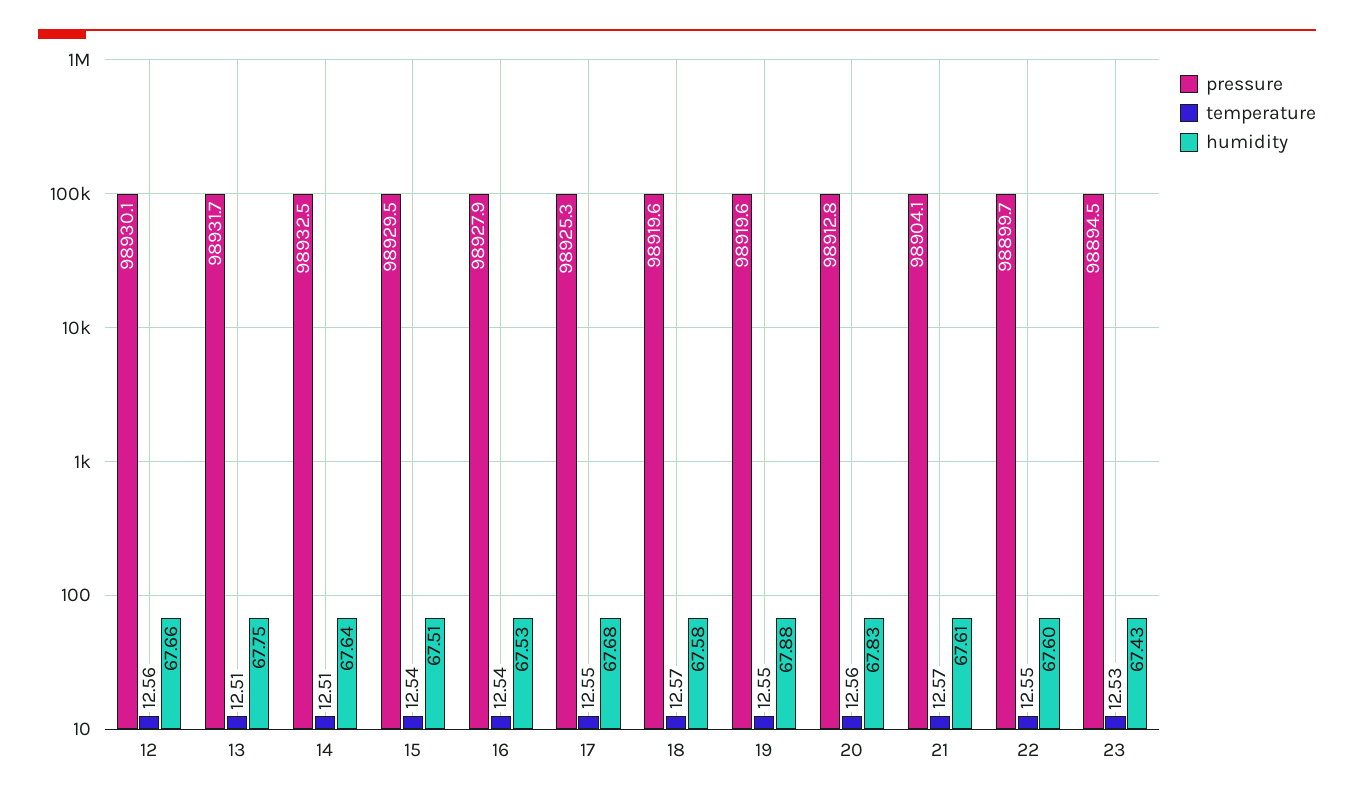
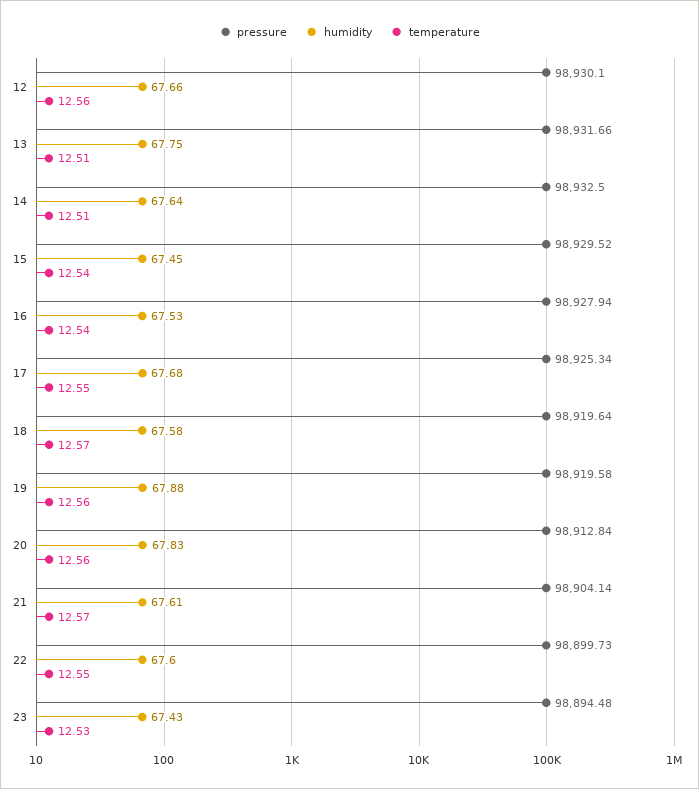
  {
    "pressure": {
      "12": 98930.1,
      "13": 98931.66,
      "14": 98932.5,
      "15": 98929.52,
      "16": 98927.94,
      "17": 98925.34,
      "18": 98919.64,
      "19": 98919.58,
      "20": 98912.84,
      "21": 98904.14,
      "22": 98899.73,
      "23": 98894.48
    },
    "temperature": {
      "12": 12.56,
      "13": 12.51,
      "14": 12.51,
      "15": 12.54,
      "16": 12.54,
      "17": 12.55,
      "18": 12.57,
-     "19": 12.55,
+     "19": 12.56,
      "20": 12.56,
      "21": 12.57,
      "22": 12.55,
      "23": 12.53
    },
    "humidity": {
      "12": 67.66,
      "13": 67.75,
      "14": 67.64,
-     "15": 67.51,
+     "15": 67.45,
      "16": 67.53,
      "17": 67.68,
      "18": 67.58,
      "19": 67.88,
      "20": 67.83,
      "21": 67.61,
      "22": 67.6,
      "23": 67.43
    }
  }

